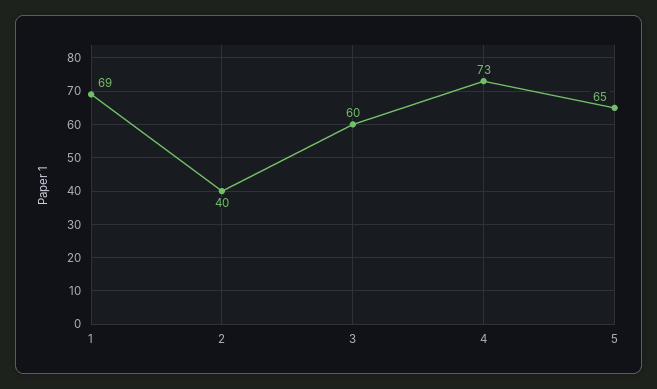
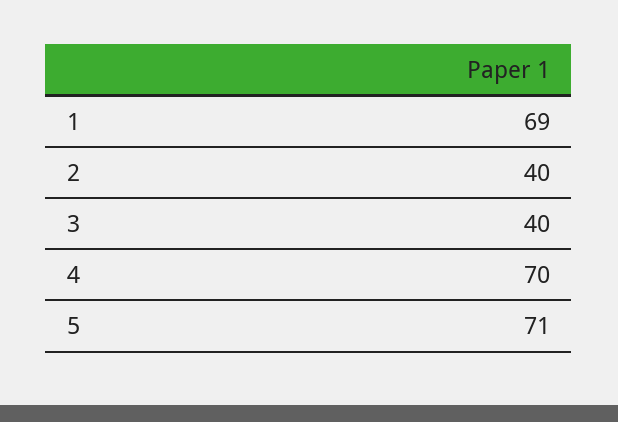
  {
    "1": 69,
    "2": 40,
-   "3": 60,
+   "3": 40,
-   "4": 73,
+   "4": 70,
-   "5": 65
+   "5": 71
  }

